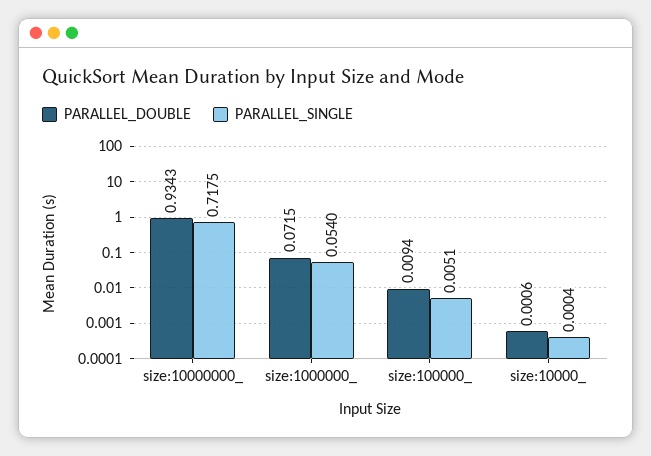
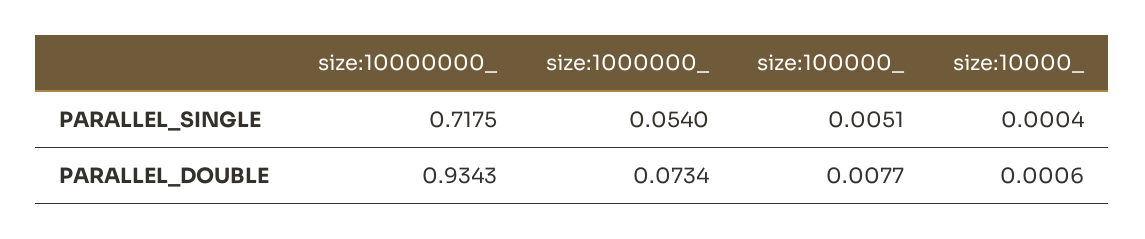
  {
    "PARALLEL_DOUBLE": {
      "size:10000000_": 0.9343,
-     "size:1000000_": 0.0715,
+     "size:1000000_": 0.0734,
-     "size:100000_": 0.0094,
+     "size:100000_": 0.0077,
      "size:10000_": 0.0006
    },
    "PARALLEL_SINGLE": {
      "size:10000000_": 0.7175,
      "size:1000000_": 0.054,
      "size:100000_": 0.0051,
      "size:10000_": 0.0004
    }
  }

